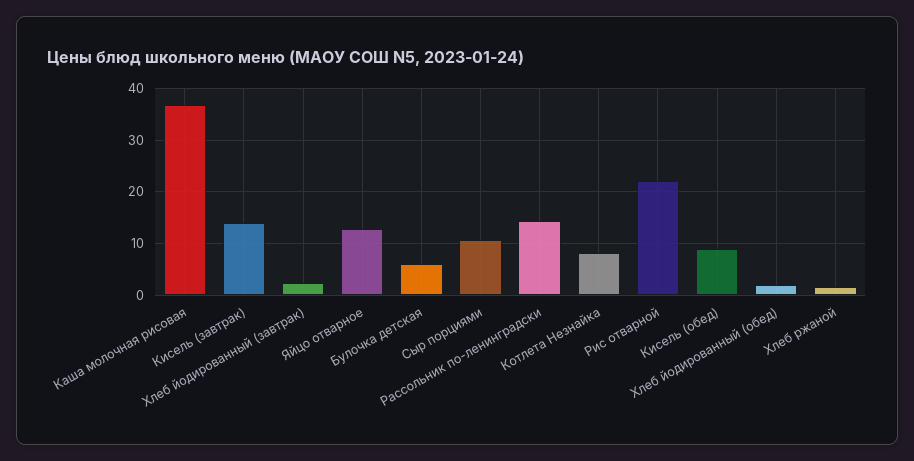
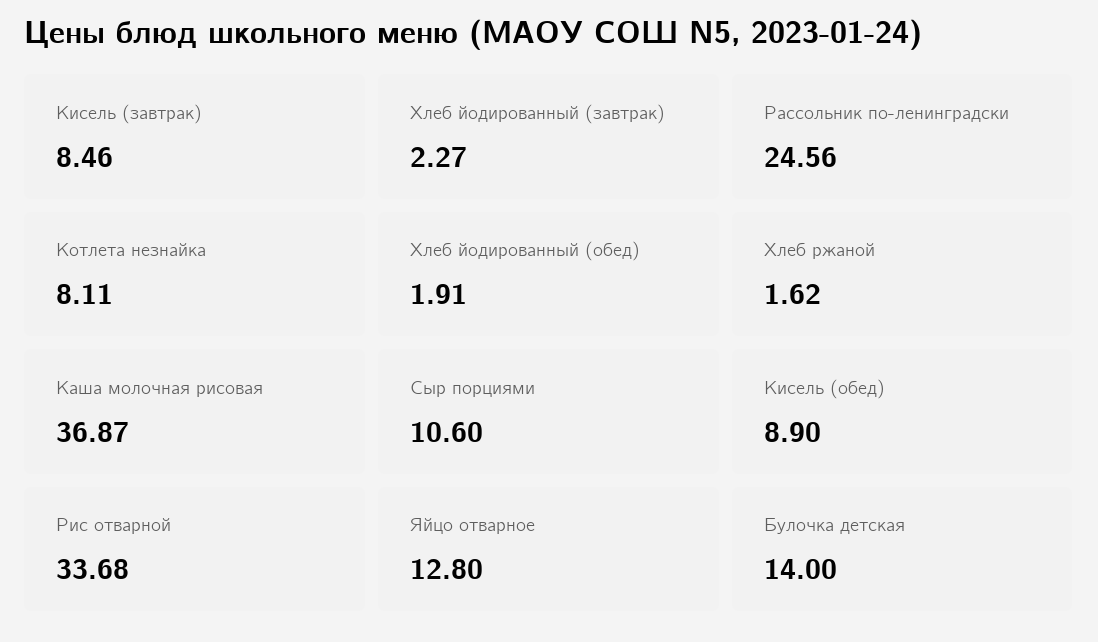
  {
    "Каша молочная рисовая": 36.87,
-   "Кисель (завтрак)": 14,
+   "Кисель (завтрак)": 8.46,
    "Хлеб йодированный (завтрак)": 2.27,
    "Яйцо отварное": 12.8,
-   "Булочка детская": 6,
+   "Булочка детская": 14,
    "Сыр порциями": 10.6,
-   "Рассольник по-ленинградски": 14,
+   "Рассольник по-ленинградски": 24.56,
    "Котлета Незнайка": 8.11,
-   "Рис отварной": 22,
+   "Рис отварной": 33.68,
    "Кисель (обед)": 8.9,
    "Хлеб йодированный (обед)": 1.91,
    "Хлеб ржаной": 1.62
  }

